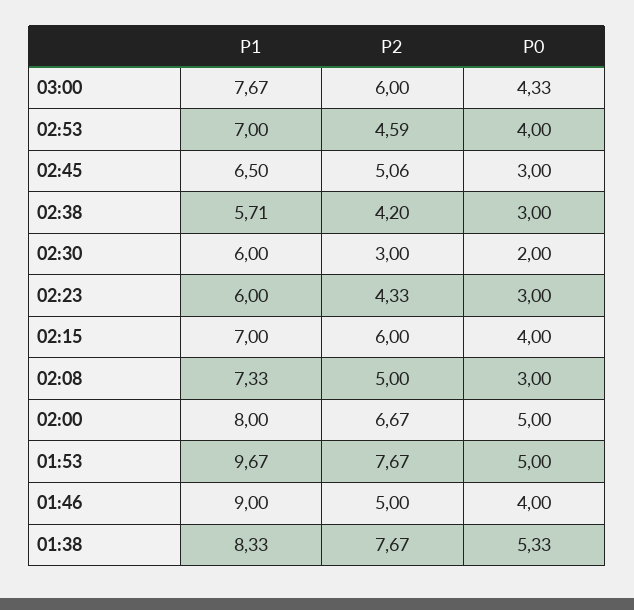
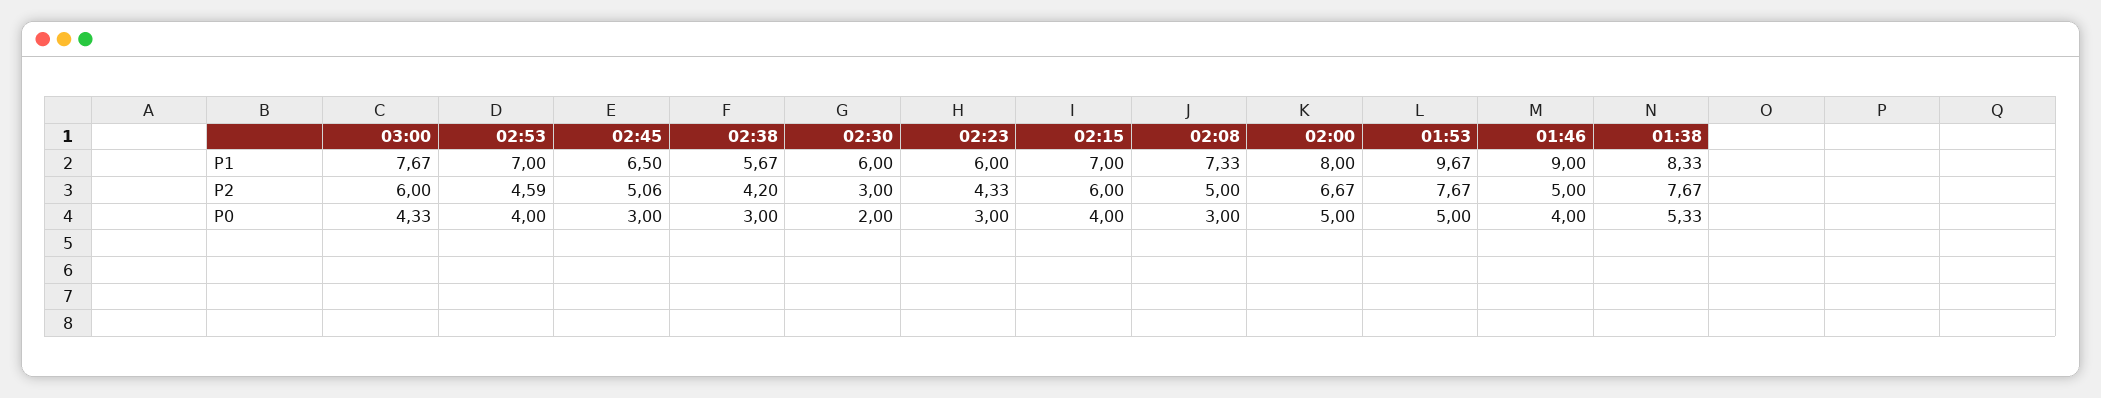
  {
    "P1": {
      "03:00": 7.67,
      "02:53": 7,
      "02:45": 6.5,
-     "02:38": 5.71,
+     "02:38": 5.67,
      "02:30": 6,
      "02:23": 6,
      "02:15": 7,
      "02:08": 7.33,
      "02:00": 8,
      "01:53": 9.67,
      "01:46": 9,
      "01:38": 8.33
    },
    "P2": {
      "03:00": 6,
      "02:53": 4.59,
      "02:45": 5.06,
      "02:38": 4.2,
      "02:30": 3,
      "02:23": 4.33,
      "02:15": 6,
      "02:08": 5,
      "02:00": 6.67,
      "01:53": 7.67,
      "01:46": 5,
      "01:38": 7.67
    },
    "P0": {
      "03:00": 4.33,
      "02:53": 4,
      "02:45": 3,
      "02:38": 3,
      "02:30": 2,
      "02:23": 3,
      "02:15": 4,
      "02:08": 3,
      "02:00": 5,
      "01:53": 5,
      "01:46": 4,
      "01:38": 5.33
    }
  }

